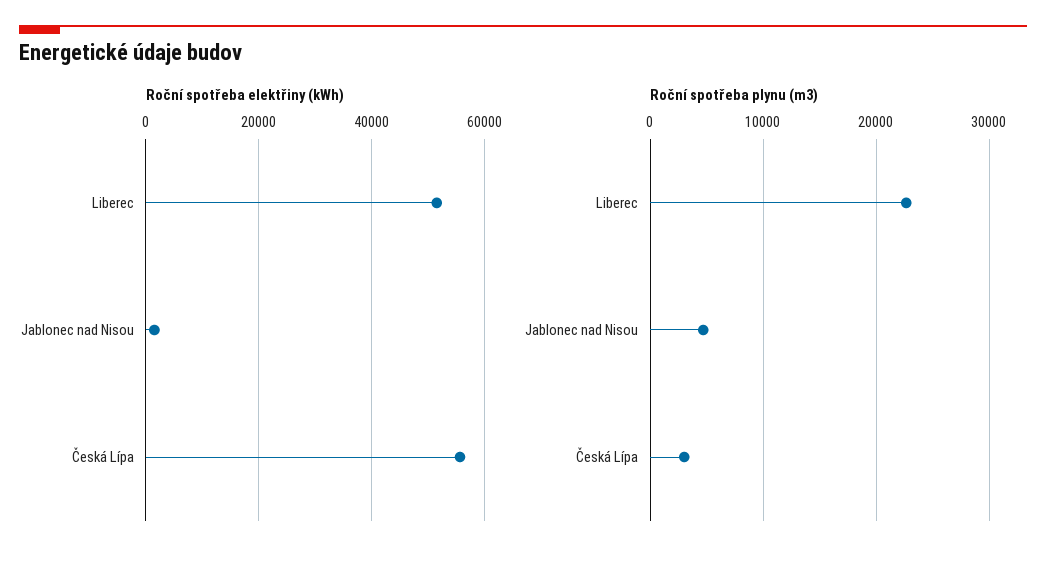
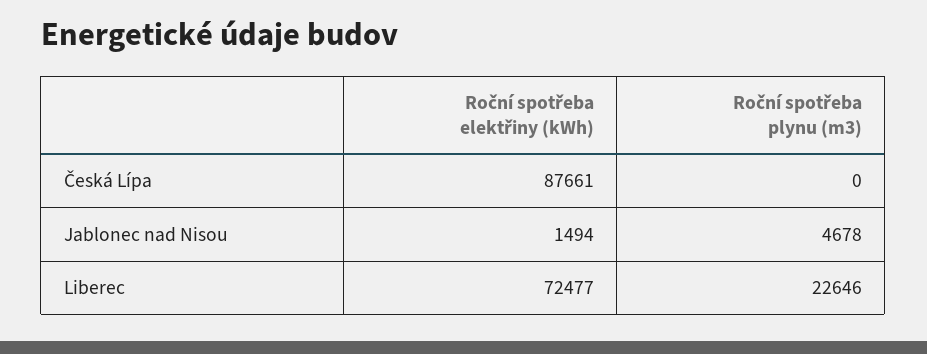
  {
    "Roční spotřeba elektřiny (kWh)": {
-     "Liberec": 52000,
+     "Liberec": 72477,
      "Jablonec nad Nisou": 1494,
-     "Česká Lípa": 56000
+     "Česká Lípa": 87661
    },
    "Roční spotřeba plynu (m3)": {
      "Liberec": 22646,
      "Jablonec nad Nisou": 4678,
-     "Česká Lípa": 3000
+     "Česká Lípa": 0
    }
  }

